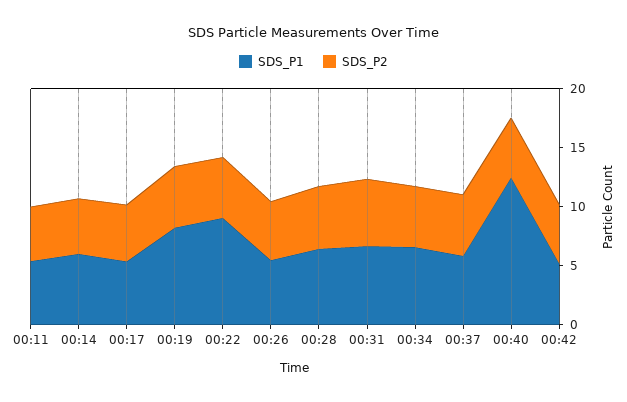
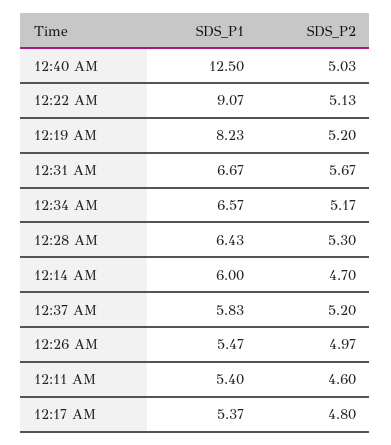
  {
    "SDS_P1": {
      "00:11": 5.4,
      "00:14": 6,
      "00:17": 5.37,
      "00:19": 8.23,
      "00:22": 9.07,
      "00:26": 5.47,
      "00:28": 6.43,
      "00:31": 6.67,
      "00:34": 6.57,
      "00:37": 5.83,
-     "00:40": 12.5,
+     "00:40": 12.5
-     "00:42": 5
    },
    "SDS_P2": {
      "00:11": 4.6,
      "00:14": 4.7,
      "00:17": 4.8,
      "00:19": 5.2,
      "00:22": 5.13,
      "00:26": 4.97,
      "00:28": 5.3,
      "00:31": 5.67,
      "00:34": 5.17,
      "00:37": 5.2,
-     "00:40": 5.03,
+     "00:40": 5.03
-     "00:42": 5
    }
  }

